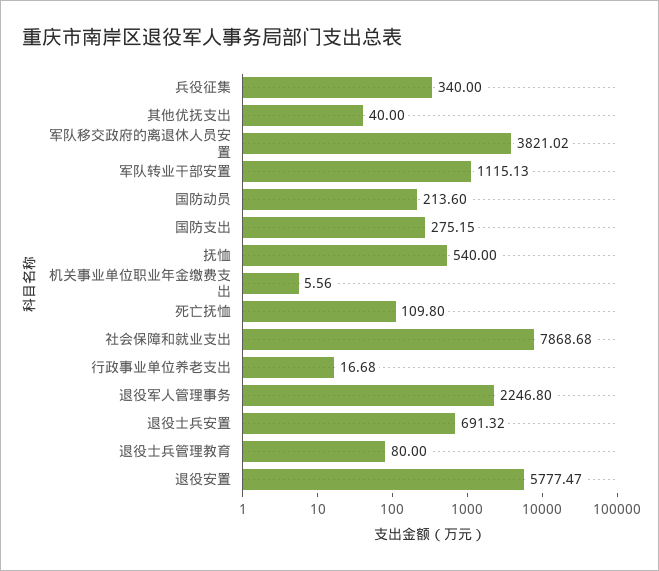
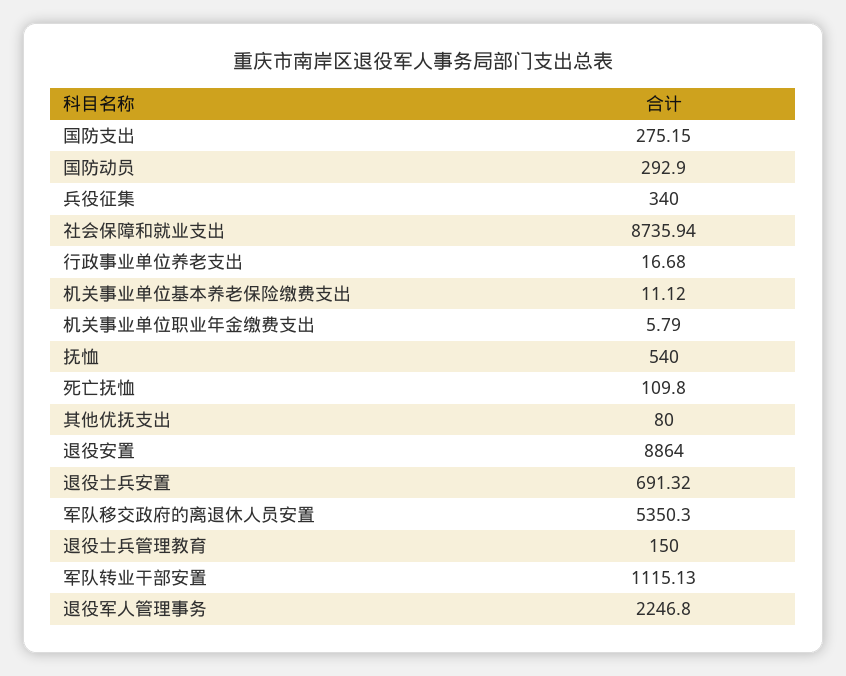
  {
    "兵役征集": 340,
-   "其他优抚支出": 40,
+   "其他优抚支出": 80,
-   "军队移交政府的离退休人员安置": 3821.02,
+   "军队移交政府的离退休人员安置": 5350.3,
    "军队转业干部安置": 1115.13,
-   "国防动员": 213.6,
+   "国防动员": 292.9,
    "国防支出": 275.15,
    "抚恤": 540,
-   "机关事业单位职业年金缴费支出": 5.56,
+   "机关事业单位职业年金缴费支出": 5.79,
    "死亡抚恤": 109.8,
-   "社会保障和就业支出": 7868.68,
+   "社会保障和就业支出": 8735.94,
    "行政事业单位养老支出": 16.68,
    "退役军人管理事务": 2246.8,
    "退役士兵安置": 691.32,
-   "退役士兵管理教育": 80,
+   "退役士兵管理教育": 150,
-   "退役安置": 5777.47
+   "退役安置": 8864,
+   "机关事业单位基本养老保险缴费支出": 11.12
  }

